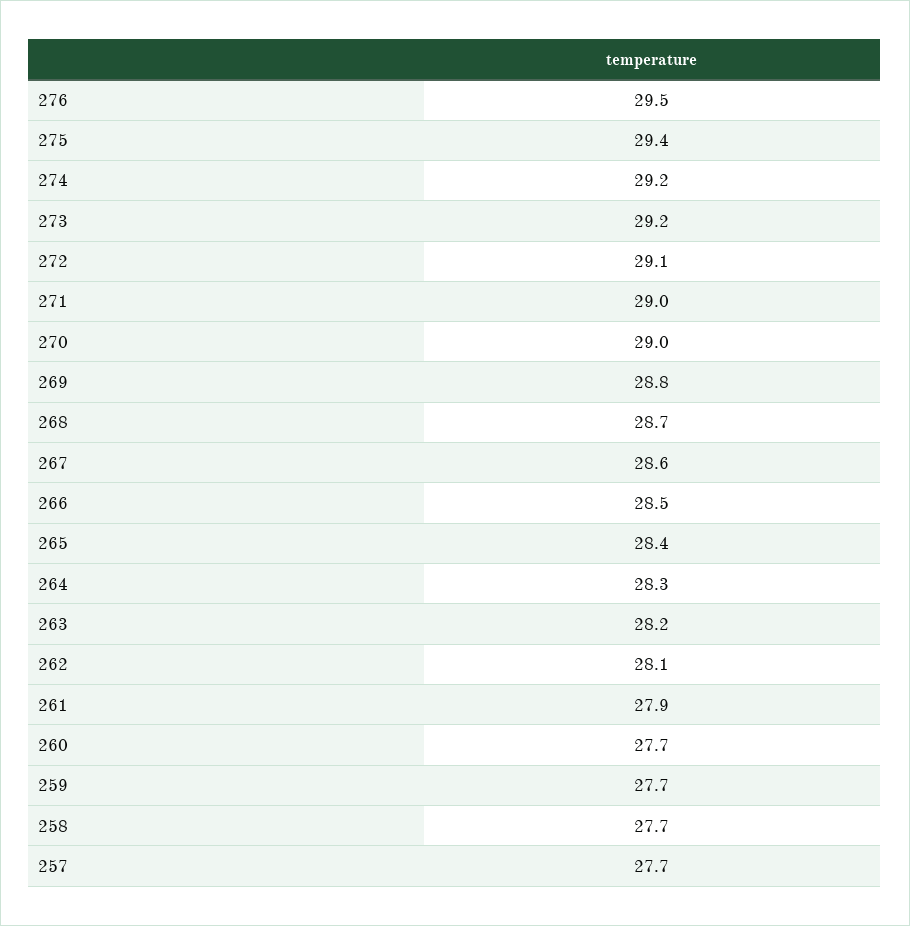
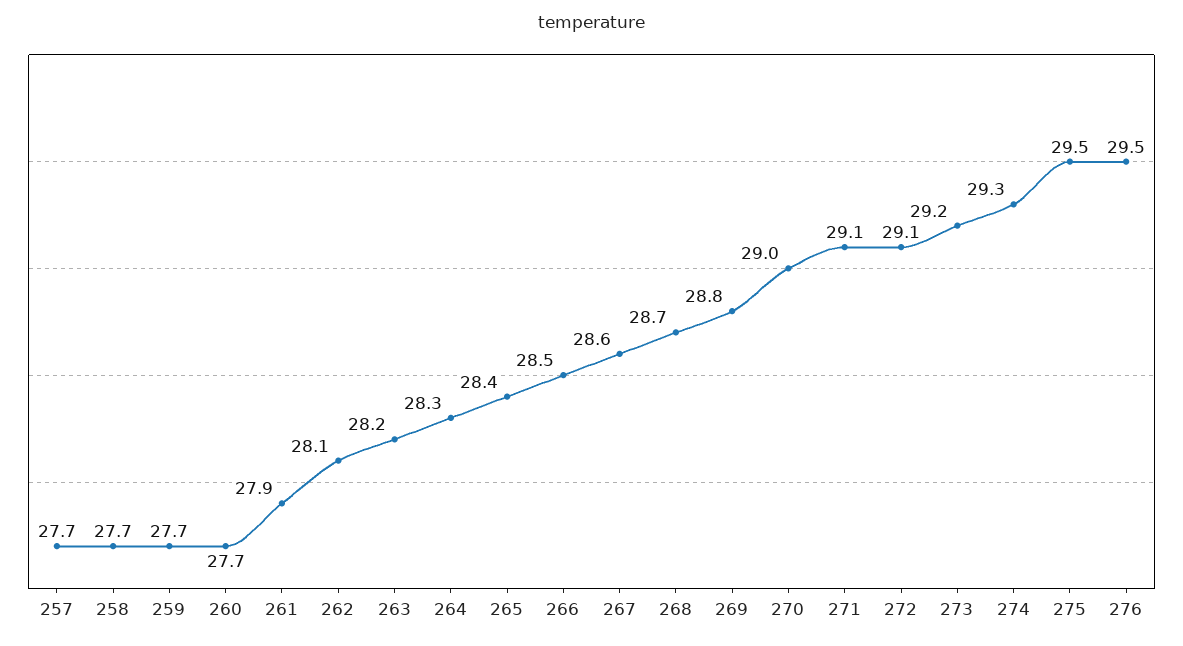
  {
    "276": 29.5,
-   "275": 29.4,
+   "275": 29.5,
-   "274": 29.2,
+   "274": 29.3,
    "273": 29.2,
    "272": 29.1,
-   "271": 29,
+   "271": 29.1,
    "270": 29,
    "269": 28.8,
    "268": 28.7,
    "267": 28.6,
    "266": 28.5,
    "265": 28.4,
    "264": 28.3,
    "263": 28.2,
    "262": 28.1,
    "261": 27.9,
    "260": 27.7,
    "259": 27.7,
    "258": 27.7,
    "257": 27.7
  }

